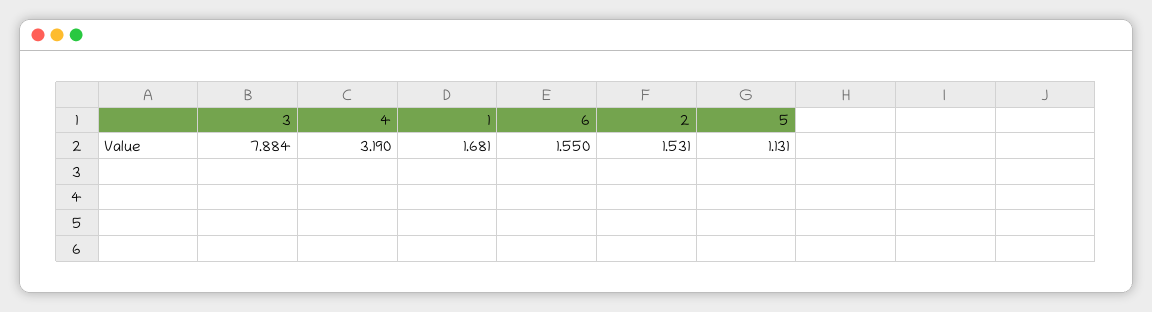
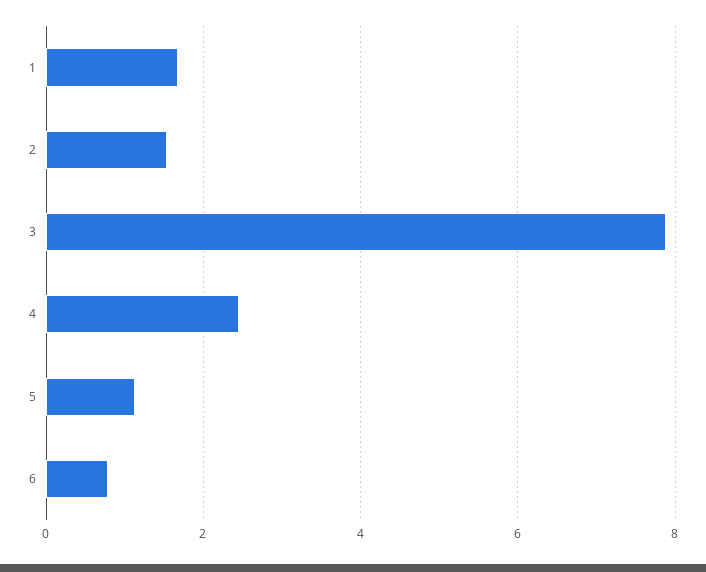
  {
    "3": 7.884,
-   "4": 3.19,
+   "4": 2.4,
    "1": 1.681,
-   "6": 1.55,
+   "6": 0.8,
    "2": 1.531,
    "5": 1.131
  }

